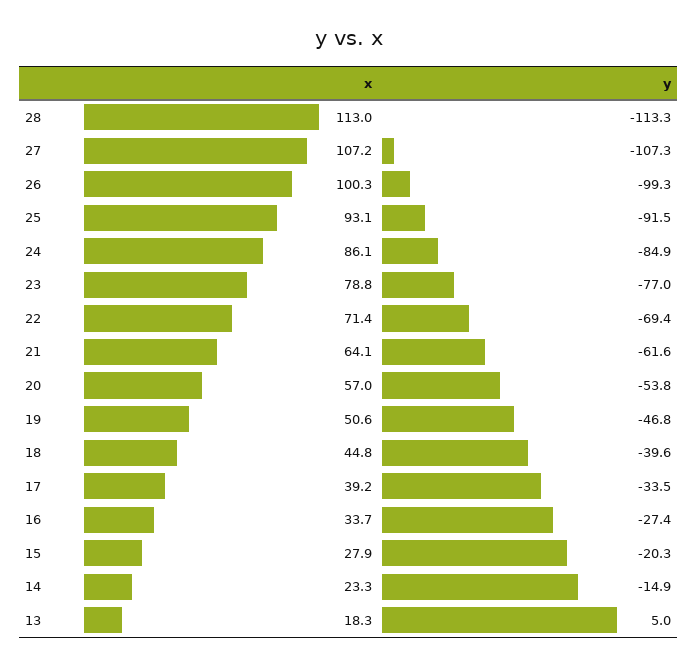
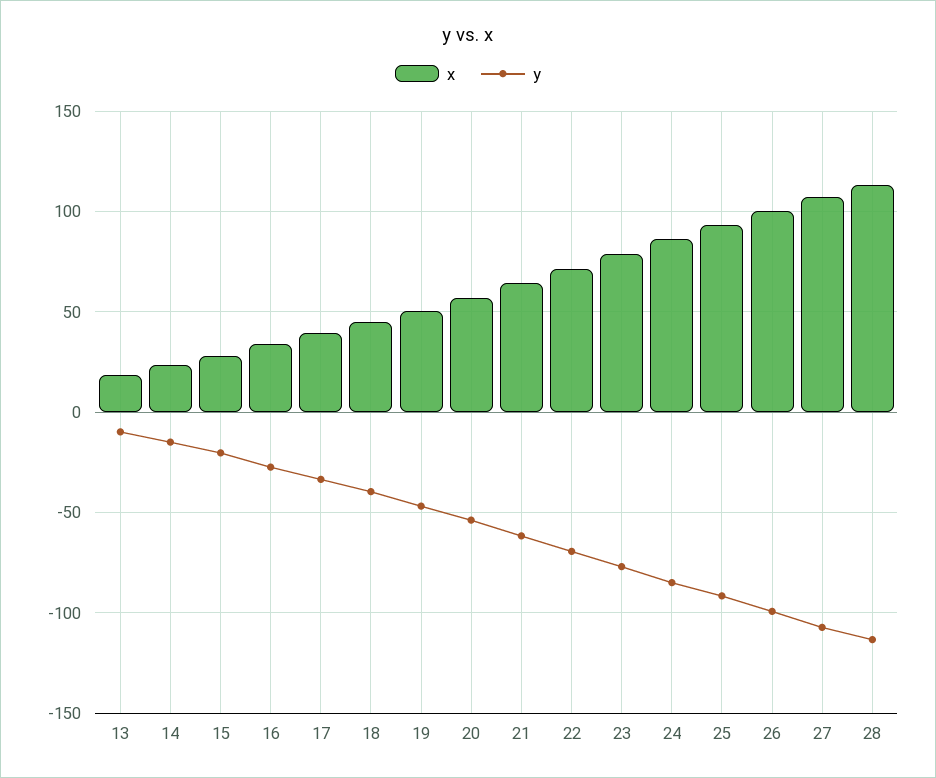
  {
    "x": {
      "28": 113,
      "27": 107.2,
      "26": 100.3,
      "25": 93.1,
      "24": 86.1,
      "23": 78.8,
      "22": 71.4,
      "21": 64.1,
      "20": 57,
      "19": 50.6,
      "18": 44.8,
      "17": 39.2,
      "16": 33.7,
      "15": 27.9,
      "14": 23.3,
      "13": 18.3
    },
    "y": {
      "28": -113.3,
      "27": -107.3,
      "26": -99.3,
      "25": -91.5,
      "24": -84.9,
      "23": -77,
      "22": -69.4,
      "21": -61.6,
      "20": -53.8,
      "19": -46.8,
      "18": -39.6,
      "17": -33.5,
      "16": -27.4,
      "15": -20.3,
      "14": -14.9,
-     "13": 5
+     "13": -10
    }
  }

